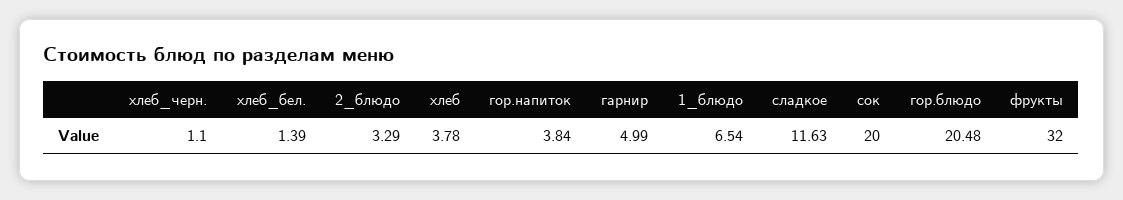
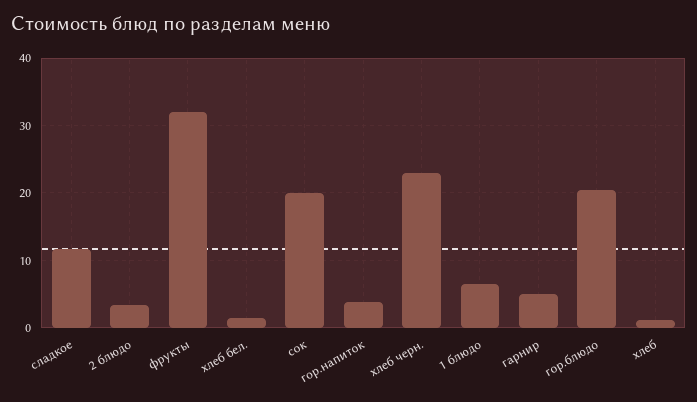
  {
-   "хлеб_черн.": 1.1,
+   "хлеб_черн.": 23,
    "хлеб_бел.": 1.39,
    "2_блюдо": 3.29,
-   "хлеб": 3.78,
+   "хлеб": 1,
    "гор.напиток": 3.84,
    "гарнир": 4.99,
    "1_блюдо": 6.54,
    "сладкое": 11.63,
    "сок": 20,
    "гор.блюдо": 20.48,
    "фрукты": 32
  }

